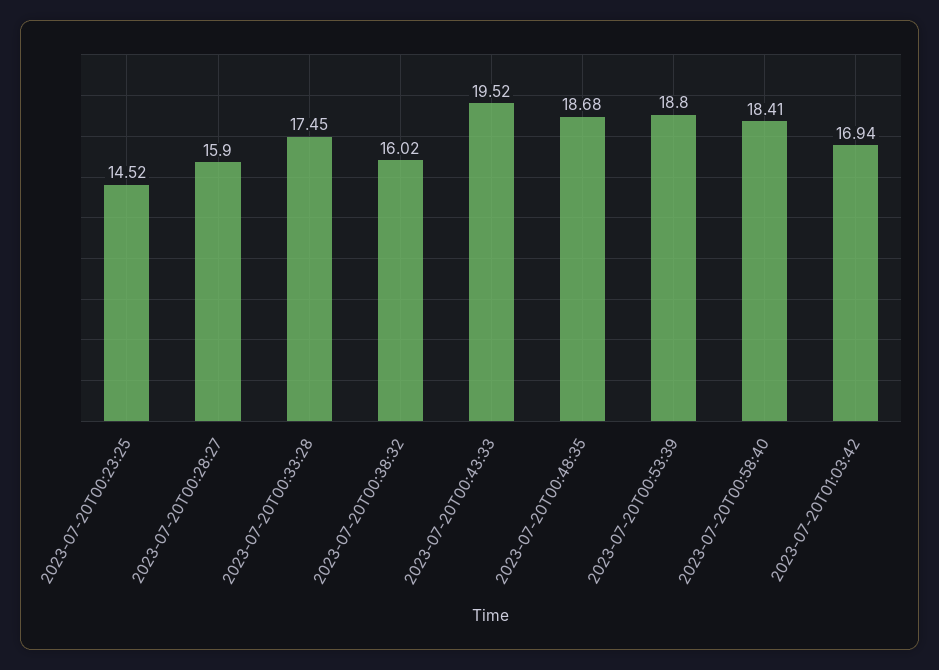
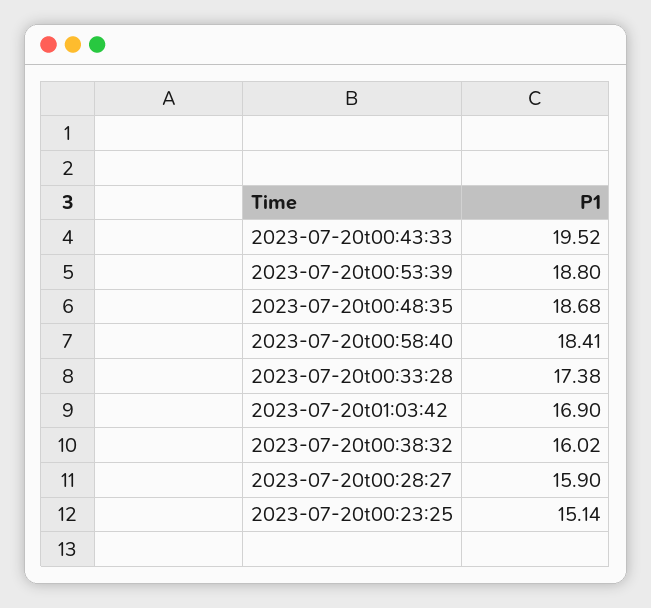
  {
-   "2023-07-20T00:23:25": 14.52,
+   "2023-07-20T00:23:25": 15.14,
    "2023-07-20T00:28:27": 15.9,
-   "2023-07-20T00:33:28": 17.45,
+   "2023-07-20T00:33:28": 17.38,
    "2023-07-20T00:38:32": 16.02,
    "2023-07-20T00:43:33": 19.52,
    "2023-07-20T00:48:35": 18.68,
    "2023-07-20T00:53:39": 18.8,
    "2023-07-20T00:58:40": 18.41,
-   "2023-07-20T01:03:42": 16.94
+   "2023-07-20T01:03:42": 16.9
  }

